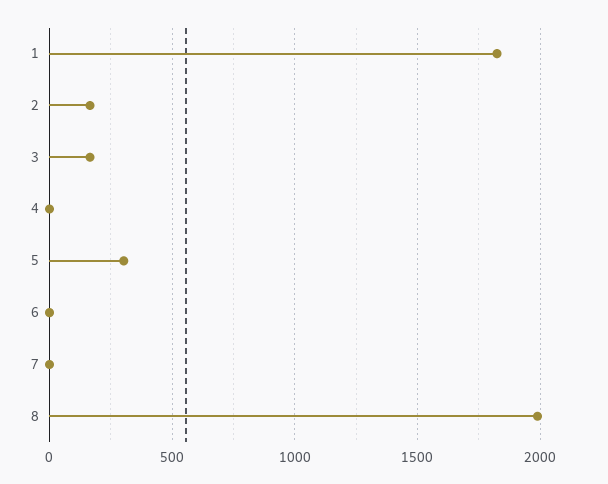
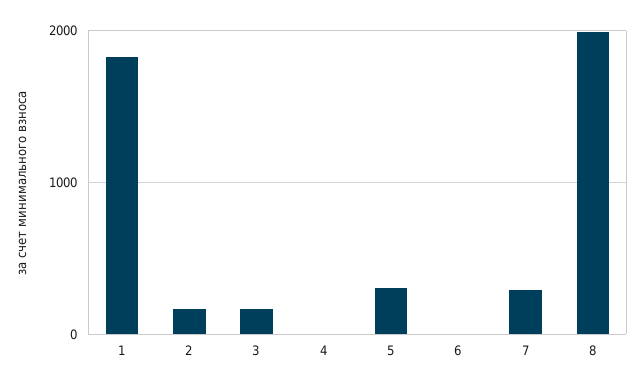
  {
    "1": 1800,
    "2": 150,
    "3": 150,
    "4": 0,
    "5": 300,
    "6": 0,
-   "7": 0,
+   "7": 300,
    "8": 2000
  }

